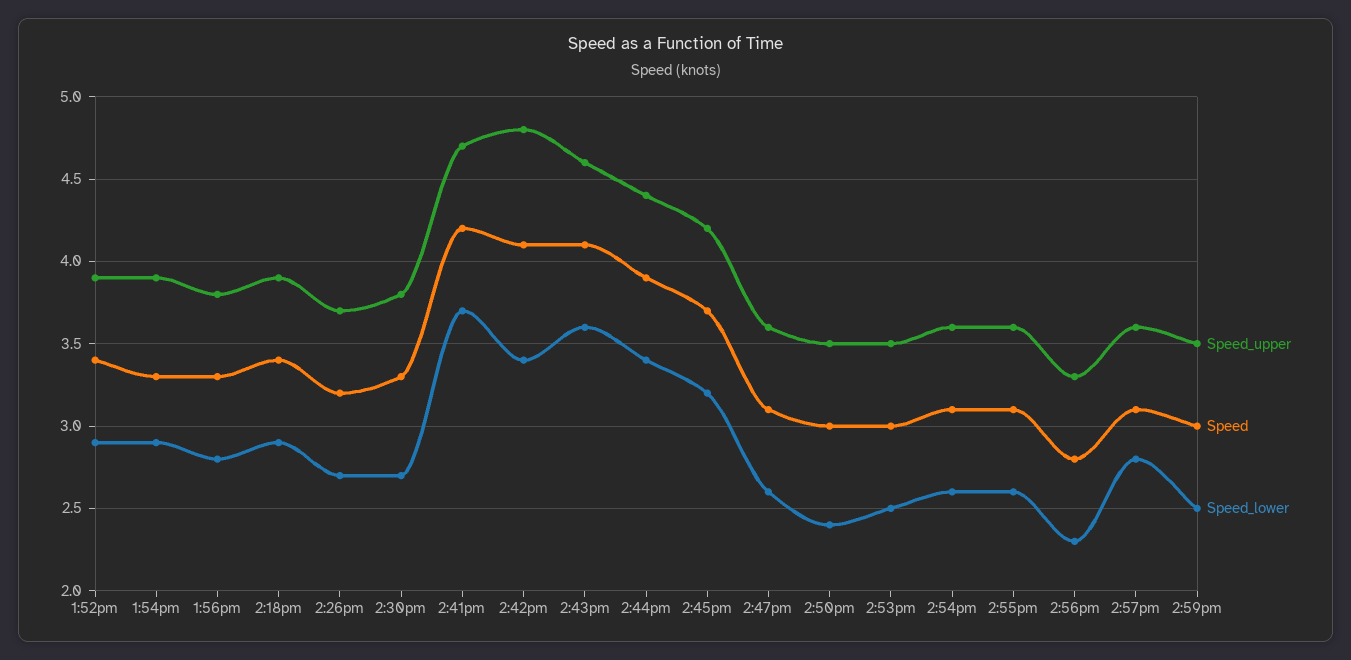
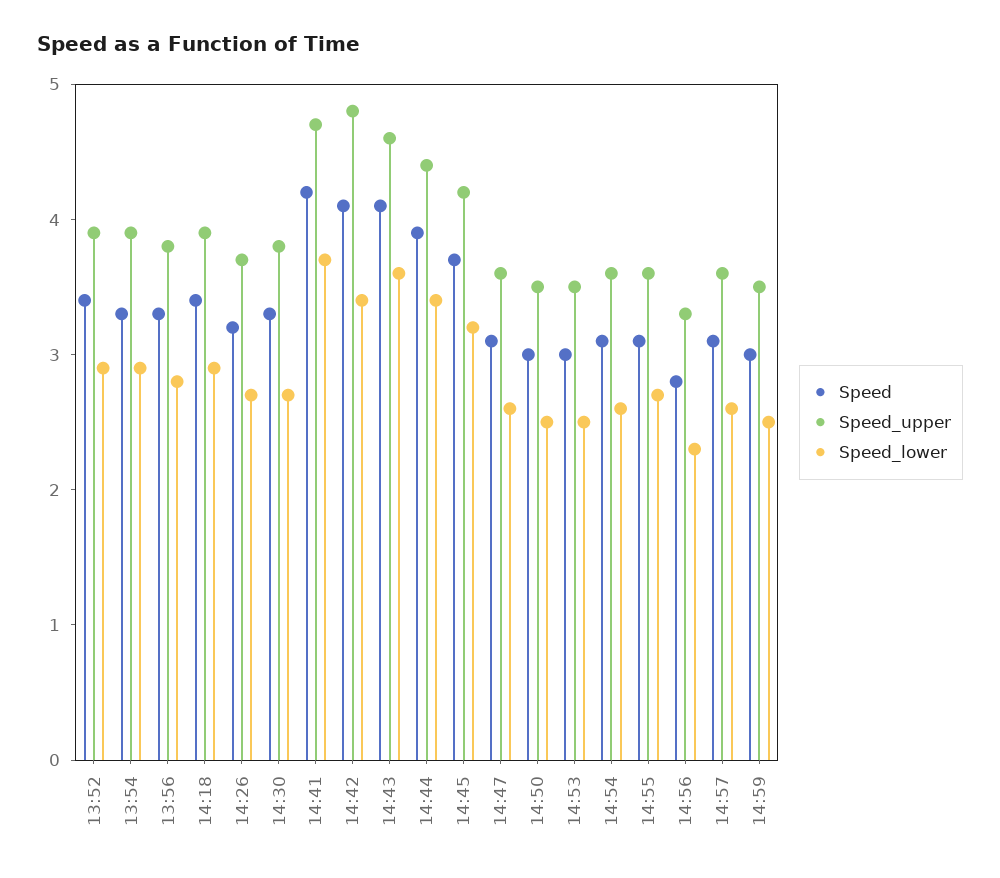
  {
    "Speed_upper": {
      "1:52pm": 3.9,
      "1:54pm": 3.9,
      "1:56pm": 3.8,
      "2:18pm": 3.9,
      "2:26pm": 3.7,
      "2:30pm": 3.8,
      "2:41pm": 4.7,
      "2:42pm": 4.8,
      "2:43pm": 4.6,
      "2:44pm": 4.4,
      "2:45pm": 4.2,
      "2:47pm": 3.6,
      "2:50pm": 3.5,
      "2:53pm": 3.5,
      "2:54pm": 3.6,
      "2:55pm": 3.6,
      "2:56pm": 3.3,
      "2:57pm": 3.6,
      "2:59pm": 3.5
    },
    "Speed": {
      "1:52pm": 3.4,
      "1:54pm": 3.3,
      "1:56pm": 3.3,
      "2:18pm": 3.4,
      "2:26pm": 3.2,
      "2:30pm": 3.3,
      "2:41pm": 4.2,
      "2:42pm": 4.1,
      "2:43pm": 4.1,
      "2:44pm": 3.9,
      "2:45pm": 3.7,
      "2:47pm": 3.1,
      "2:50pm": 3,
      "2:53pm": 3,
      "2:54pm": 3.1,
      "2:55pm": 3.1,
      "2:56pm": 2.8,
      "2:57pm": 3.1,
      "2:59pm": 3
    },
    "Speed_lower": {
      "1:52pm": 2.9,
      "1:54pm": 2.9,
      "1:56pm": 2.8,
      "2:18pm": 2.9,
      "2:26pm": 2.7,
      "2:30pm": 2.7,
      "2:41pm": 3.7,
      "2:42pm": 3.4,
      "2:43pm": 3.6,
      "2:44pm": 3.4,
      "2:45pm": 3.2,
      "2:47pm": 2.6,
-     "2:50pm": 2.4,
+     "2:50pm": 2.5,
      "2:53pm": 2.5,
      "2:54pm": 2.6,
-     "2:55pm": 2.6,
+     "2:55pm": 2.7,
      "2:56pm": 2.3,
-     "2:57pm": 2.8,
+     "2:57pm": 2.6,
      "2:59pm": 2.5
    }
  }

